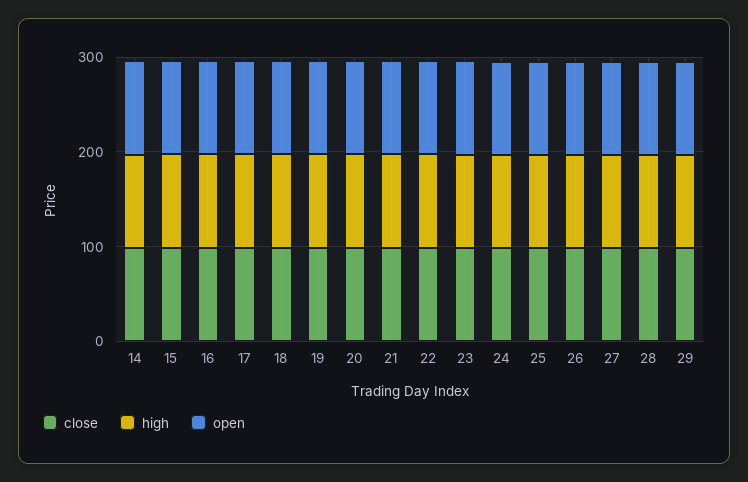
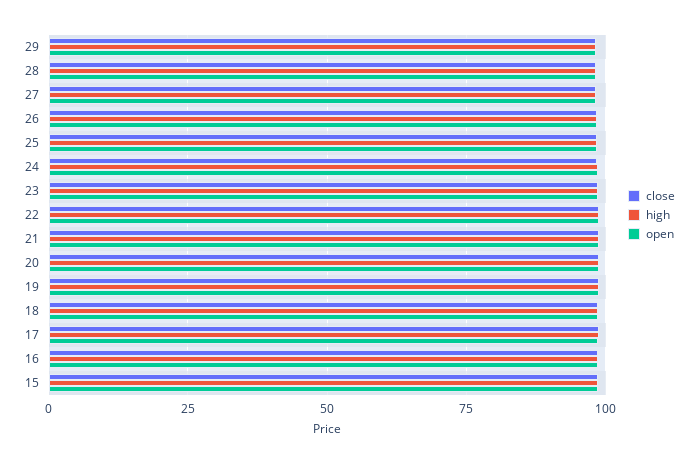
  {
    "close": {
-     "14": 100,
      "15": 97.5,
      "16": 97.5,
      "17": 97.5,
      "18": 97.5,
      "19": 100,
      "20": 100,
      "21": 100,
      "22": 100,
      "23": 97.5,
      "24": 97.5,
      "25": 97.5,
      "26": 97.5,
      "27": 97.5,
      "28": 97.5,
      "29": 97.5
    },
    "high": {
-     "14": 100,
      "15": 97.5,
      "16": 97.5,
      "17": 100,
      "18": 97.5,
      "19": 100,
      "20": 100,
      "21": 100,
      "22": 100,
      "23": 97.5,
      "24": 97.5,
      "25": 97.5,
      "26": 97.5,
      "27": 97.5,
      "28": 97.5,
      "29": 97.5
    },
    "open": {
-     "14": 100,
      "15": 97.5,
      "16": 97.5,
      "17": 97.5,
      "18": 97.5,
      "19": 97.5,
      "20": 100,
      "21": 100,
      "22": 100,
      "23": 97.5,
      "24": 97.5,
      "25": 97.5,
      "26": 97.5,
      "27": 97.5,
      "28": 97.5,
      "29": 97.5
    }
  }

